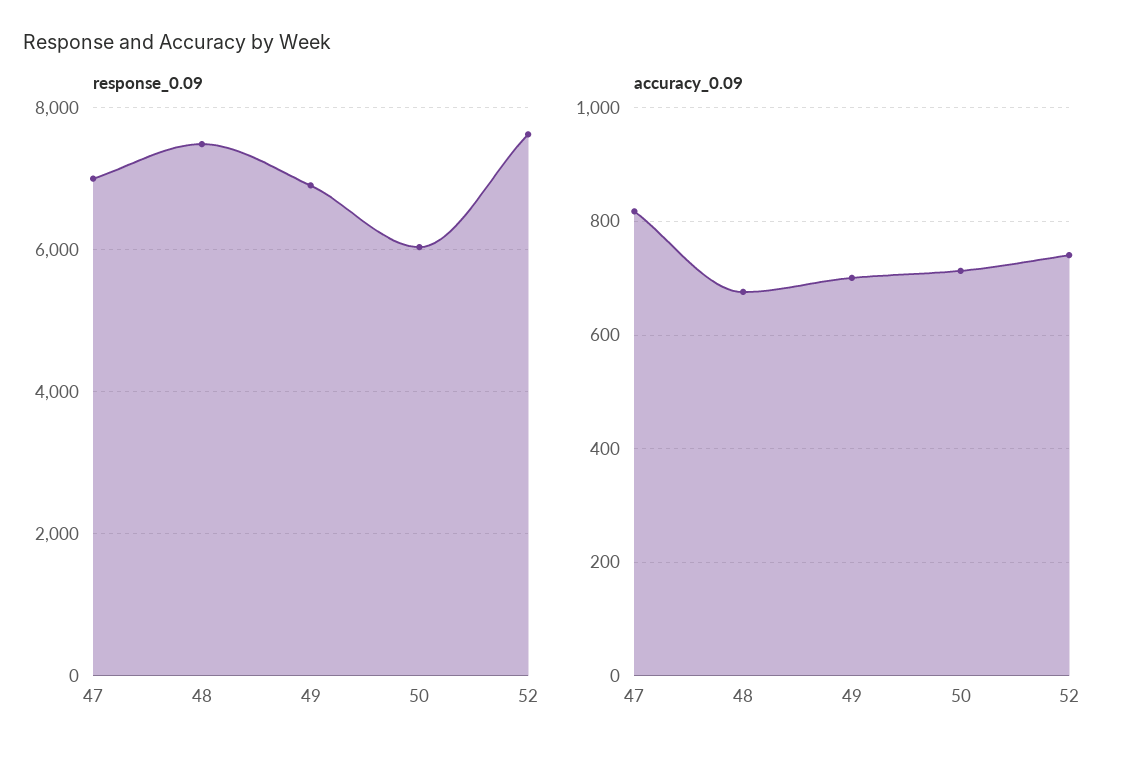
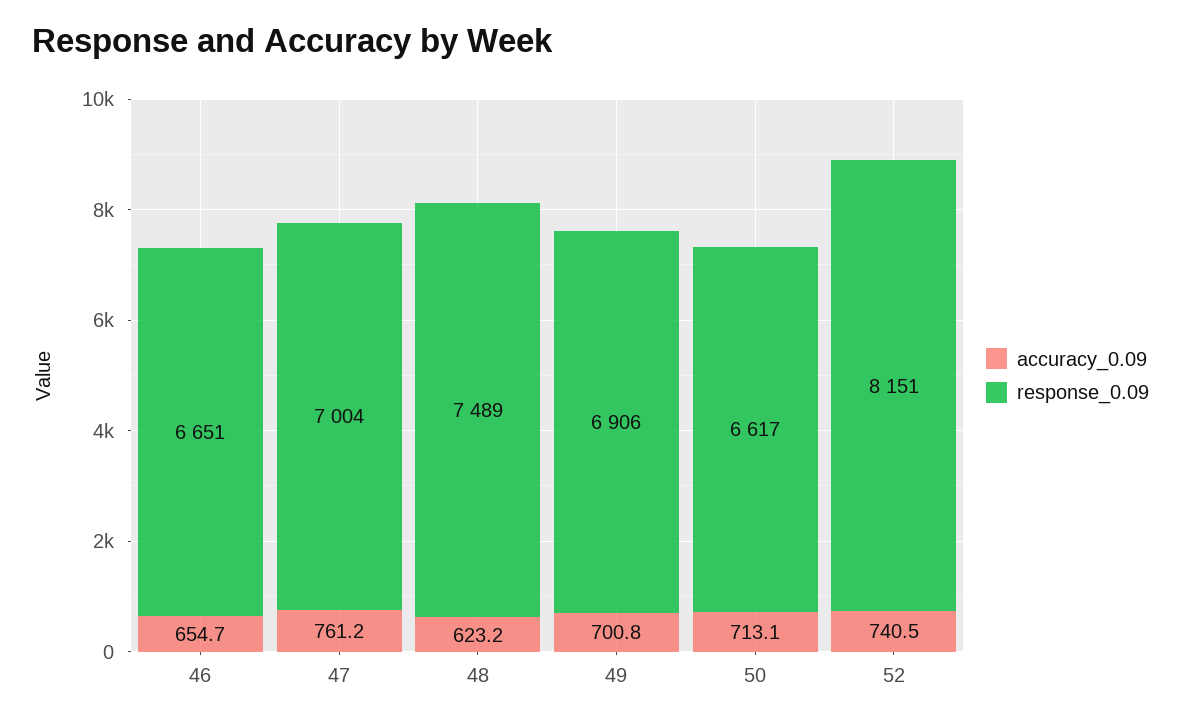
  {
    "response_0.09": {
      "47": 7004,
      "48": 7489,
      "49": 6906,
-     "50": 6000,
+     "50": 6617,
-     "52": 7600
+     "52": 8151,
+     "46": 6651
    },
    "accuracy_0.09": {
-     "47": 820,
+     "47": 761.2,
-     "48": 680,
+     "48": 623.2,
      "49": 700.8,
      "50": 713.1,
-     "52": 740.5
+     "52": 740.5,
+     "46": 654.7
    }
  }

